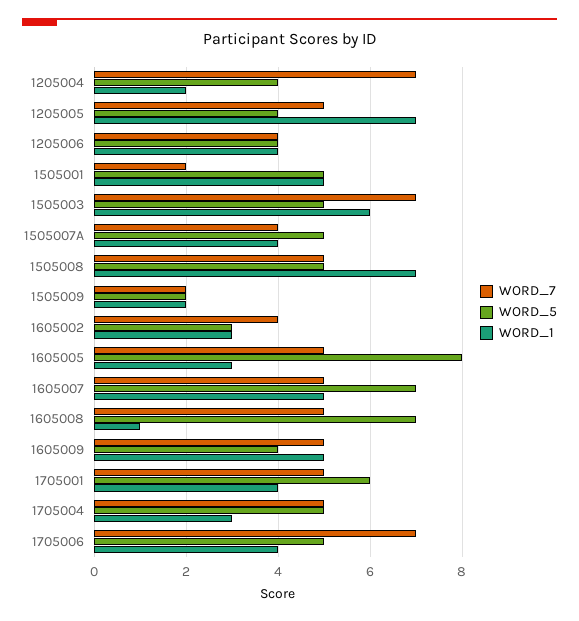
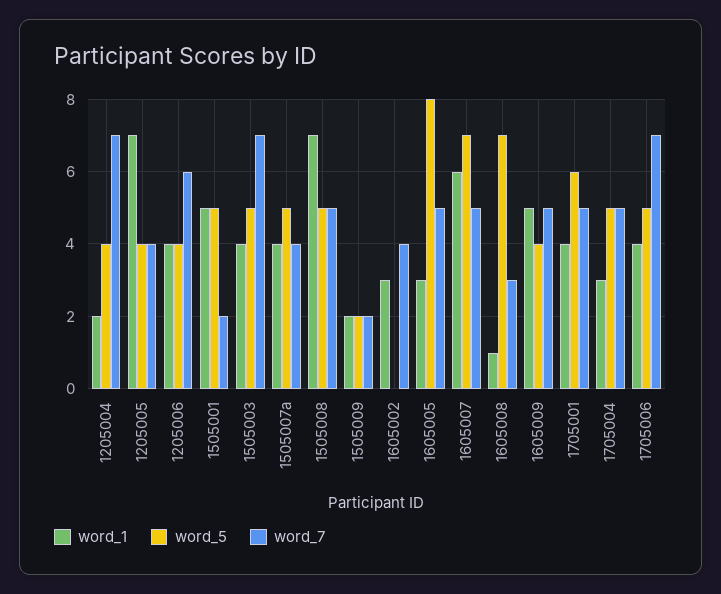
  {
    "WORD_7": {
      "1205004": 7,
-     "1205005": 5,
+     "1205005": 4,
-     "1205006": 4,
+     "1205006": 6,
      "1505001": 2,
      "1505003": 7,
      "1505007A": 4,
      "1505008": 5,
      "1505009": 2,
      "1605002": 4,
      "1605005": 5,
      "1605007": 5,
-     "1605008": 5,
+     "1605008": 3,
      "1605009": 5,
      "1705001": 5,
      "1705004": 5,
      "1705006": 7
    },
    "WORD_5": {
      "1205004": 4,
      "1205005": 4,
      "1205006": 4,
      "1505001": 5,
      "1505003": 5,
      "1505007A": 5,
      "1505008": 5,
      "1505009": 2,
-     "1605002": 3,
+     "1605002": 0,
      "1605005": 8,
      "1605007": 7,
      "1605008": 7,
      "1605009": 4,
      "1705001": 6,
      "1705004": 5,
      "1705006": 5
    },
    "WORD_1": {
      "1205004": 2,
      "1205005": 7,
      "1205006": 4,
      "1505001": 5,
-     "1505003": 6,
+     "1505003": 4,
      "1505007A": 4,
      "1505008": 7,
      "1505009": 2,
      "1605002": 3,
      "1605005": 3,
-     "1605007": 5,
+     "1605007": 6,
      "1605008": 1,
      "1605009": 5,
      "1705001": 4,
      "1705004": 3,
      "1705006": 4
    }
  }

